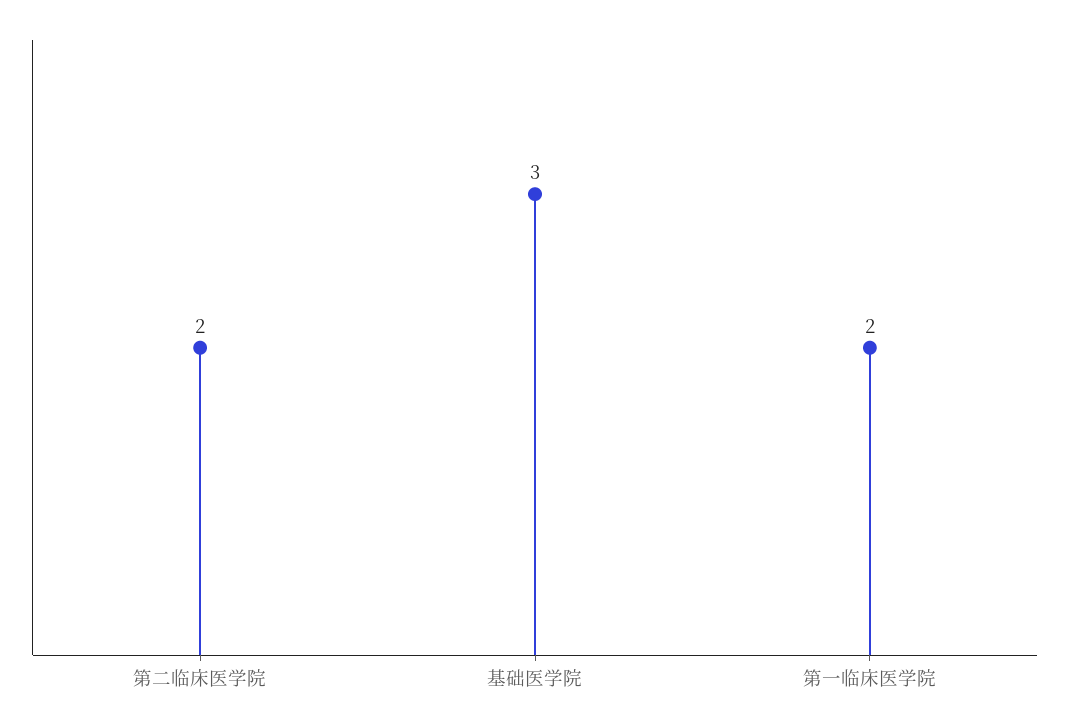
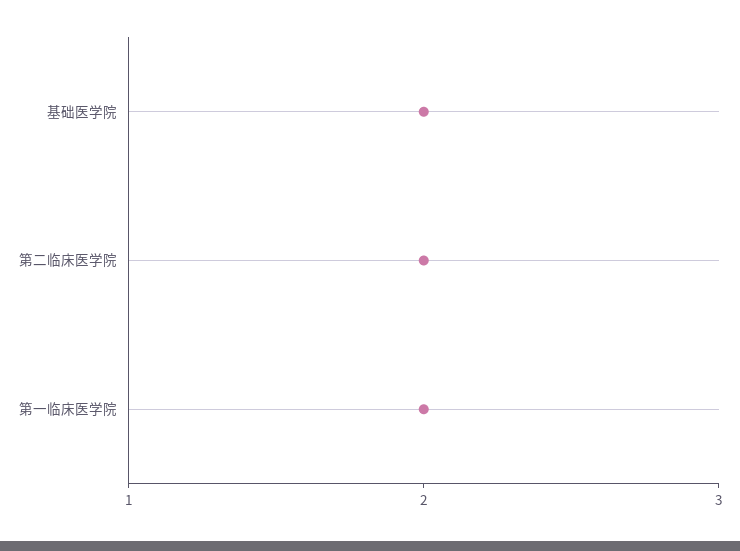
  {
    "第二临床医学院": 2,
-   "基础医学院": 3,
+   "基础医学院": 2,
    "第一临床医学院": 2
  }

